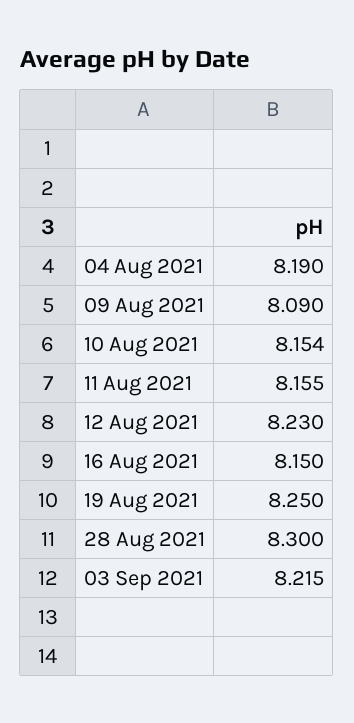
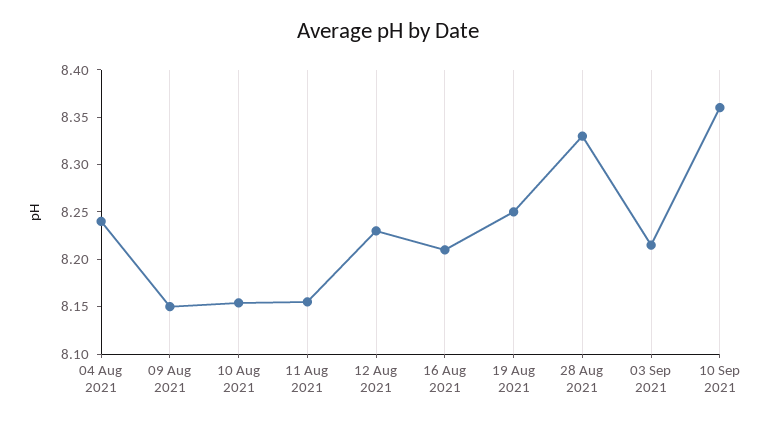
  {
-   "04 Aug 2021": 8.19,
+   "04 Aug 2021": 8.24,
-   "09 Aug 2021": 8.09,
+   "09 Aug 2021": 8.15,
    "10 Aug 2021": 8.154,
    "11 Aug 2021": 8.155,
    "12 Aug 2021": 8.23,
-   "16 Aug 2021": 8.15,
+   "16 Aug 2021": 8.21,
    "19 Aug 2021": 8.25,
-   "28 Aug 2021": 8.3,
+   "28 Aug 2021": 8.33,
-   "03 Sep 2021": 8.215
+   "03 Sep 2021": 8.215,
+   "10 Sep 2021": 8.36
  }

